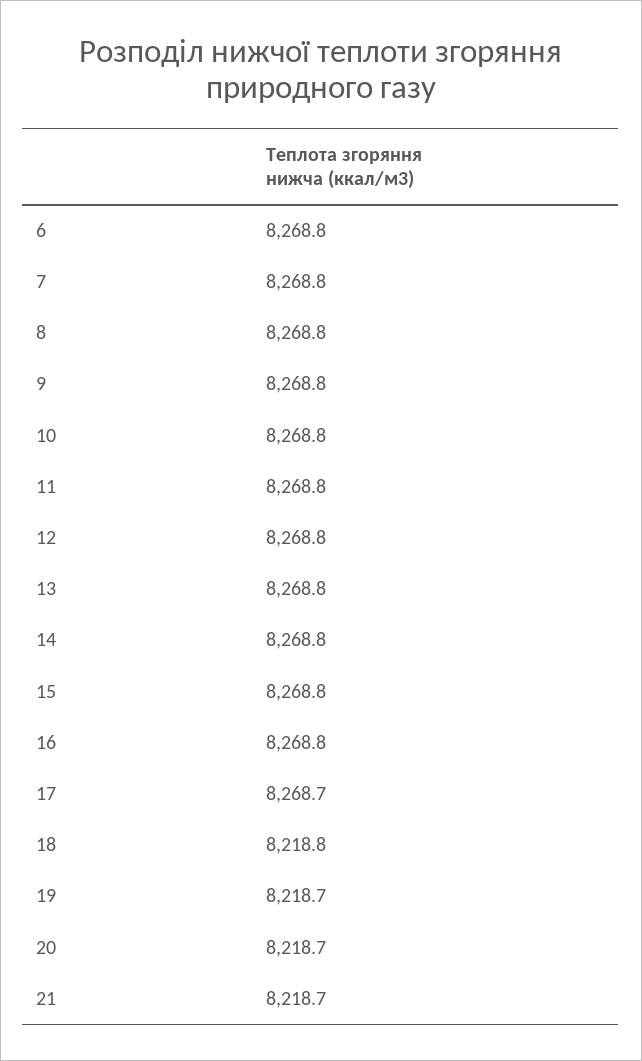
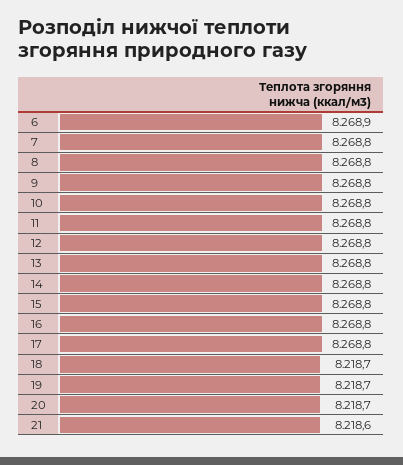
  {
-   "6": 8268.8,
+   "6": 8268.9,
    "7": 8268.8,
    "8": 8268.8,
    "9": 8268.8,
    "10": 8268.8,
    "11": 8268.8,
    "12": 8268.8,
    "13": 8268.8,
    "14": 8268.8,
    "15": 8268.8,
    "16": 8268.8,
-   "17": 8268.7,
+   "17": 8268.8,
-   "18": 8218.8,
+   "18": 8218.7,
    "19": 8218.7,
    "20": 8218.7,
-   "21": 8218.7
+   "21": 8218.6
  }

